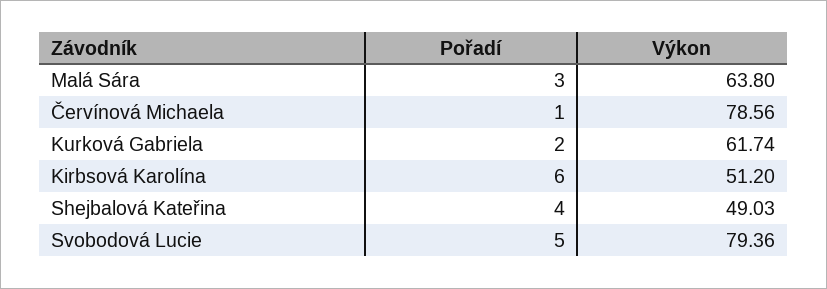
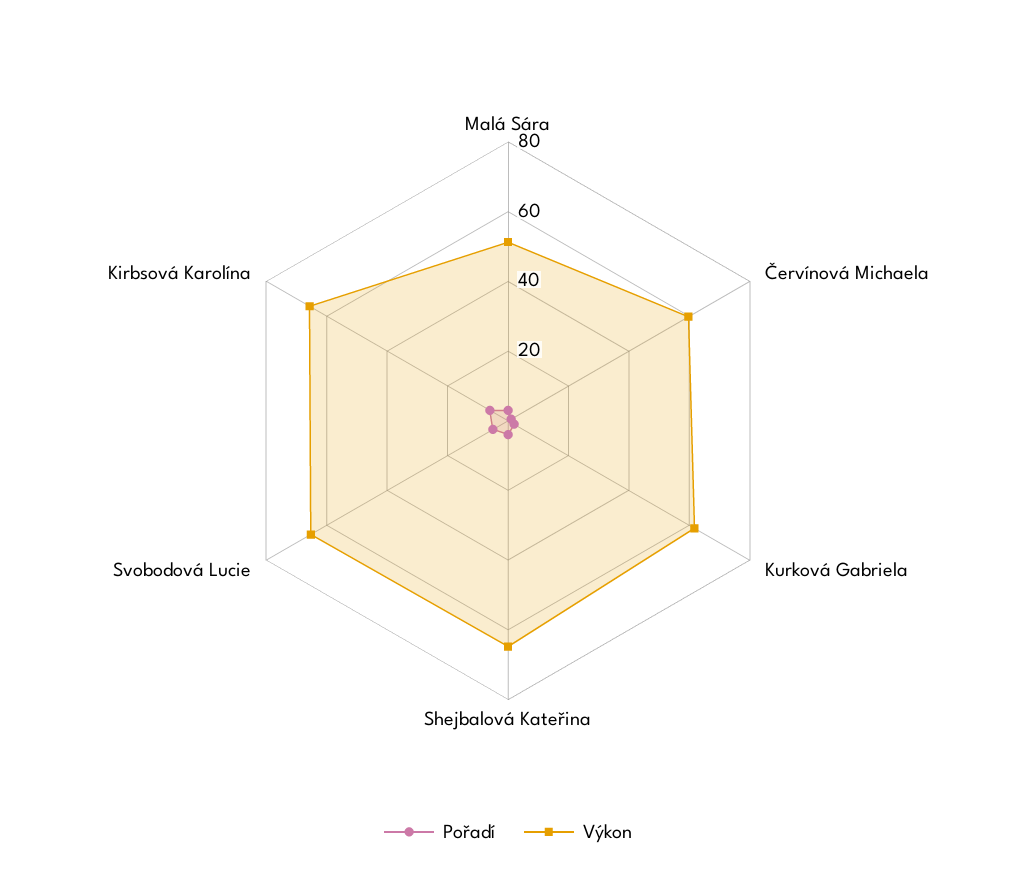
  {
    "Pořadí": {
      "Malá Sára": 3,
      "Červínová Michaela": 1,
      "Kurková Gabriela": 2,
      "Kirbsová Karolína": 6,
      "Shejbalová Kateřina": 4,
      "Svobodová Lucie": 5
    },
    "Výkon": {
-     "Malá Sára": 63.8,
+     "Malá Sára": 50,
-     "Červínová Michaela": 78.56,
+     "Červínová Michaela": 60,
      "Kurková Gabriela": 61.74,
-     "Kirbsová Karolína": 51.2,
+     "Kirbsová Karolína": 65,
-     "Shejbalová Kateřina": 49.03,
+     "Shejbalová Kateřina": 65,
-     "Svobodová Lucie": 79.36
+     "Svobodová Lucie": 65
    }
  }

